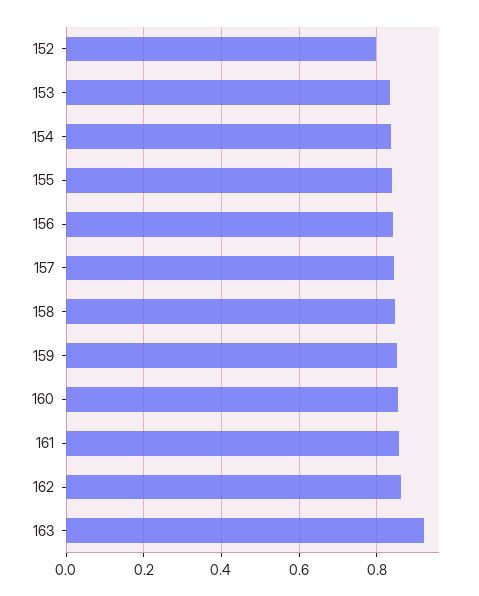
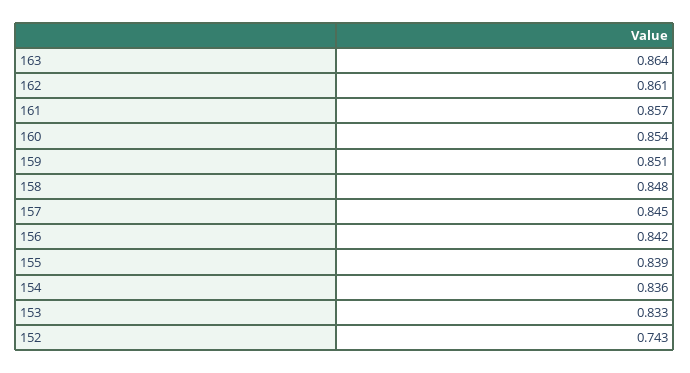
  {
-   "152": 0.8,
+   "152": 0.743,
    "153": 0.833,
    "154": 0.836,
    "155": 0.839,
    "156": 0.842,
    "157": 0.845,
    "158": 0.848,
    "159": 0.851,
    "160": 0.854,
    "161": 0.857,
    "162": 0.861,
-   "163": 0.92
+   "163": 0.864
  }

